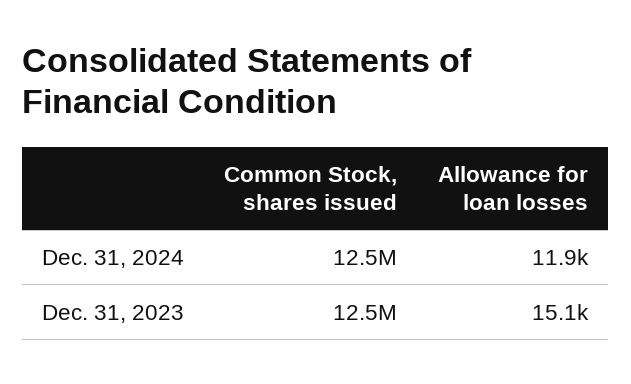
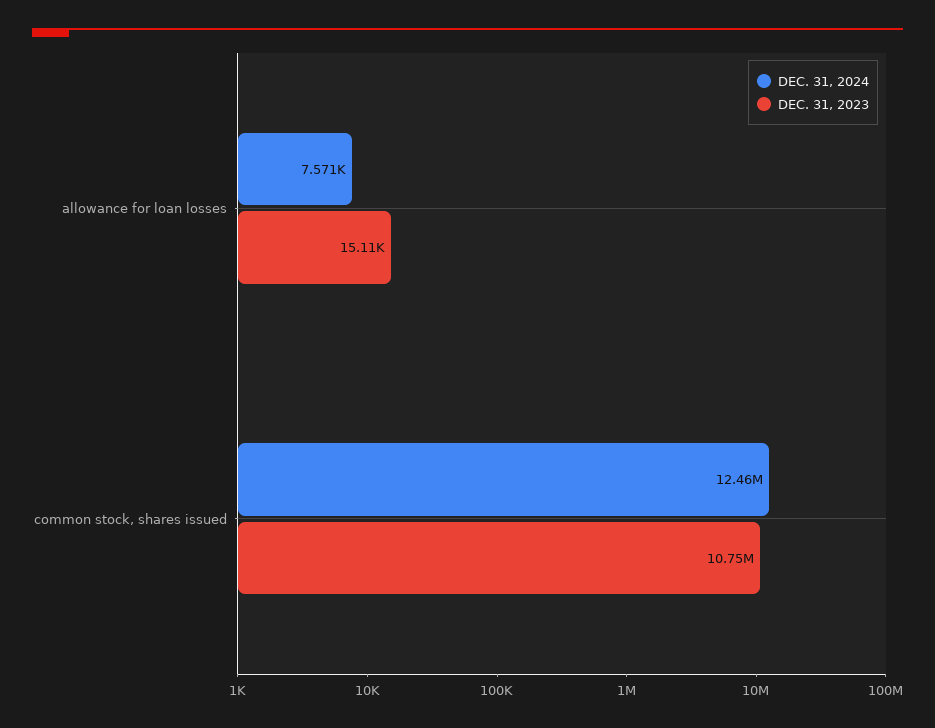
  {
    "Dec. 31, 2024": {
      "Common Stock, shares issued": 12460000,
-     "Allowance for loan losses": 11900
+     "Allowance for loan losses": 7571
    },
    "Dec. 31, 2023": {
-     "Common Stock, shares issued": 12500000,
+     "Common Stock, shares issued": 10750000,
      "Allowance for loan losses": 15110
    }
  }

